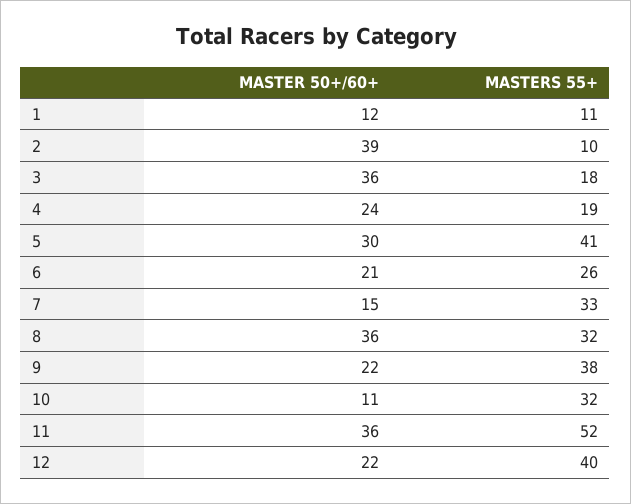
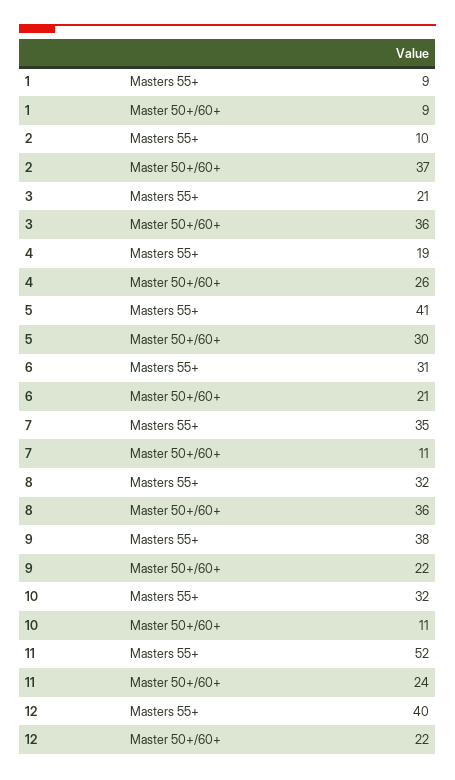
  {
    "MASTER 50+/60+": {
-     "1": 12,
+     "1": 9,
-     "2": 39,
+     "2": 37,
      "3": 36,
-     "4": 24,
+     "4": 26,
      "5": 30,
      "6": 21,
-     "7": 15,
+     "7": 11,
      "8": 36,
      "9": 22,
      "10": 11,
-     "11": 36,
+     "11": 24,
      "12": 22
    },
    "MASTERS 55+": {
-     "1": 11,
+     "1": 9,
      "2": 10,
-     "3": 18,
+     "3": 21,
      "4": 19,
      "5": 41,
-     "6": 26,
+     "6": 31,
-     "7": 33,
+     "7": 35,
      "8": 32,
      "9": 38,
      "10": 32,
      "11": 52,
      "12": 40
    }
  }

